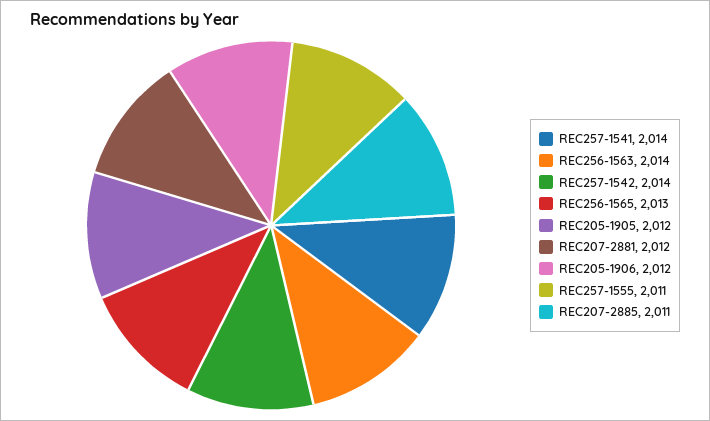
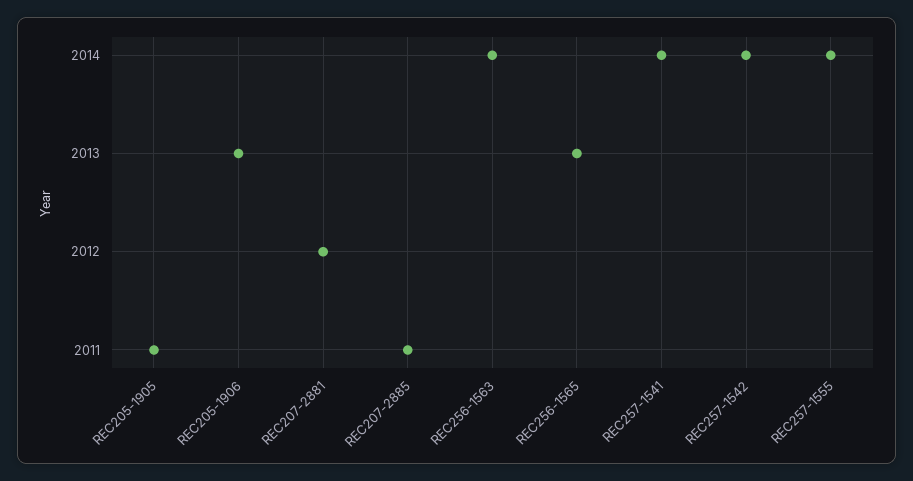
  {
    "REC257-1541": 2014,
    "REC256-1563": 2014,
    "REC257-1542": 2014,
    "REC256-1565": 2013,
-   "REC205-1905": 2012,
+   "REC205-1905": 2011,
    "REC207-2881": 2012,
-   "REC205-1906": 2012,
+   "REC205-1906": 2013,
-   "REC257-1555": 2011,
+   "REC257-1555": 2014,
    "REC207-2885": 2011
  }

